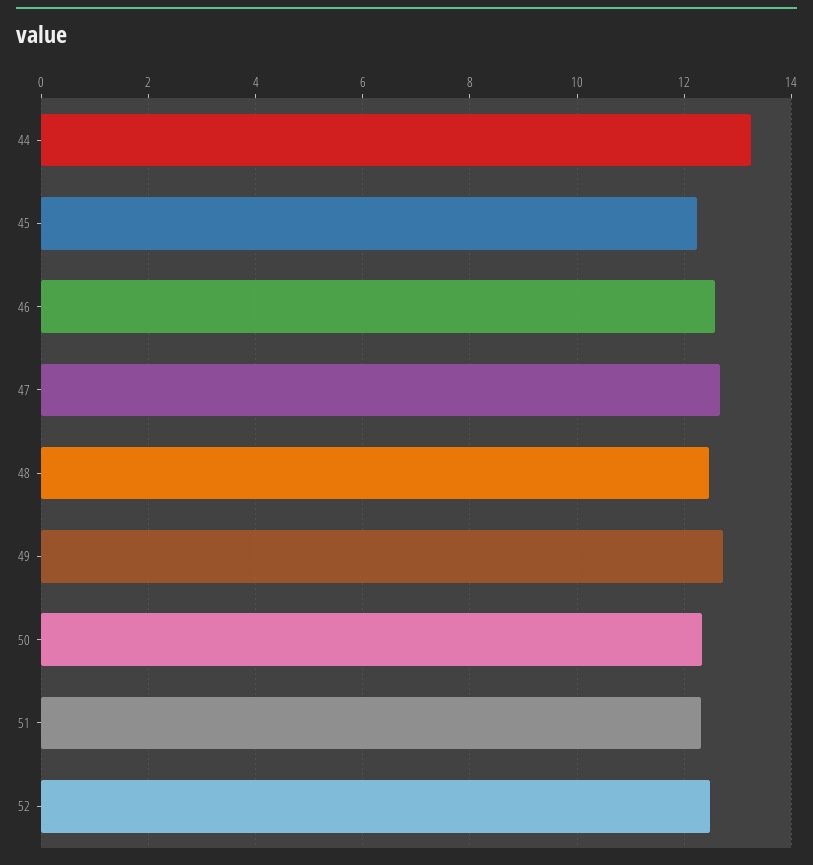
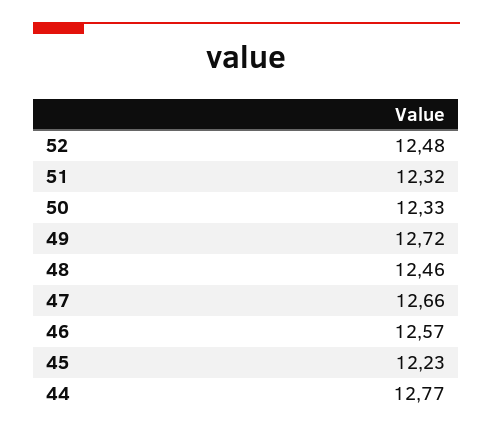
  {
-   "44": 13.2,
+   "44": 12.77,
    "45": 12.23,
    "46": 12.57,
    "47": 12.66,
    "48": 12.46,
    "49": 12.72,
    "50": 12.33,
    "51": 12.32,
    "52": 12.48
  }

